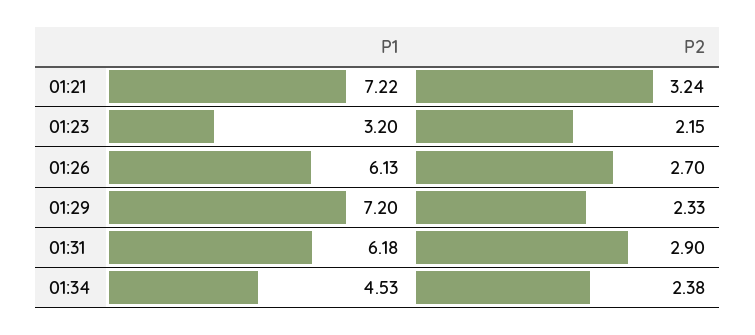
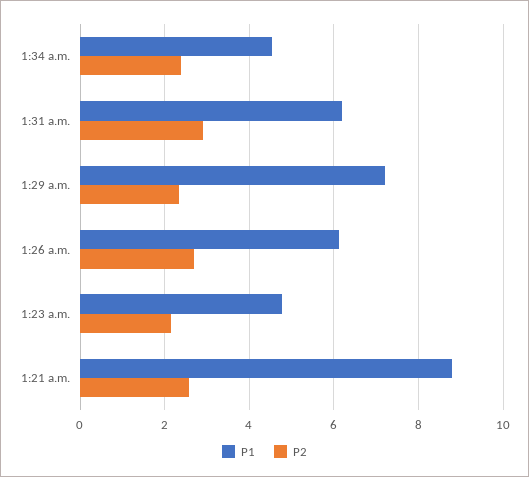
  {
    "P1": {
-     "01:21": 7.22,
+     "01:21": 8.8,
-     "01:23": 3.2,
+     "01:23": 4.8,
      "01:26": 6.13,
      "01:29": 7.2,
      "01:31": 6.18,
      "01:34": 4.53
    },
    "P2": {
-     "01:21": 3.24,
+     "01:21": 2.6,
      "01:23": 2.15,
      "01:26": 2.7,
      "01:29": 2.33,
      "01:31": 2.9,
      "01:34": 2.38
    }
  }

